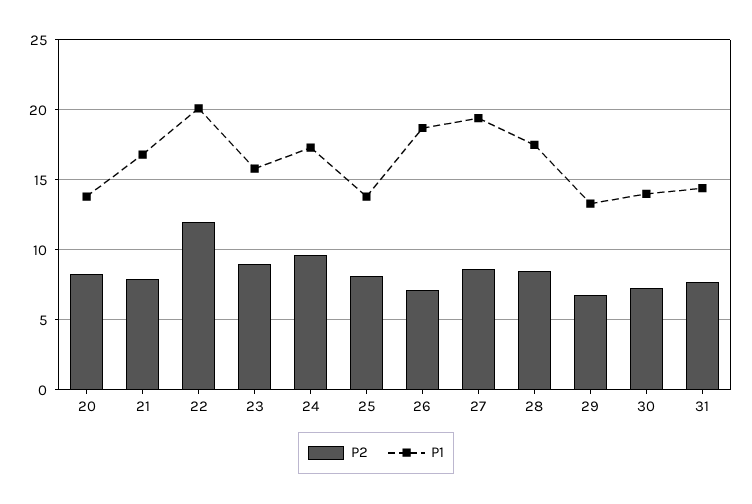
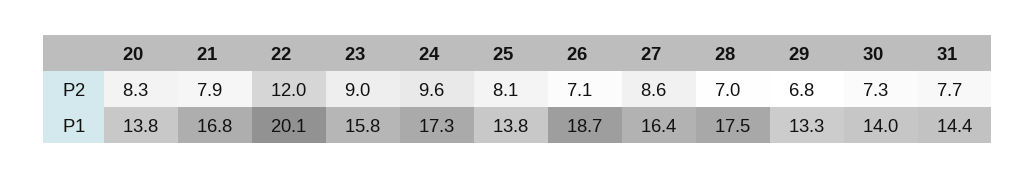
  {
    "P2": {
      "20": 8.3,
      "21": 7.9,
      "22": 12,
      "23": 9,
      "24": 9.6,
      "25": 8.1,
      "26": 7.1,
      "27": 8.6,
-     "28": 8.5,
+     "28": 7,
      "29": 6.8,
      "30": 7.3,
      "31": 7.7
    },
    "P1": {
      "20": 13.8,
      "21": 16.8,
      "22": 20.1,
      "23": 15.8,
      "24": 17.3,
      "25": 13.8,
      "26": 18.7,
-     "27": 19.5,
+     "27": 16.4,
      "28": 17.5,
      "29": 13.3,
      "30": 14,
      "31": 14.4
    }
  }

